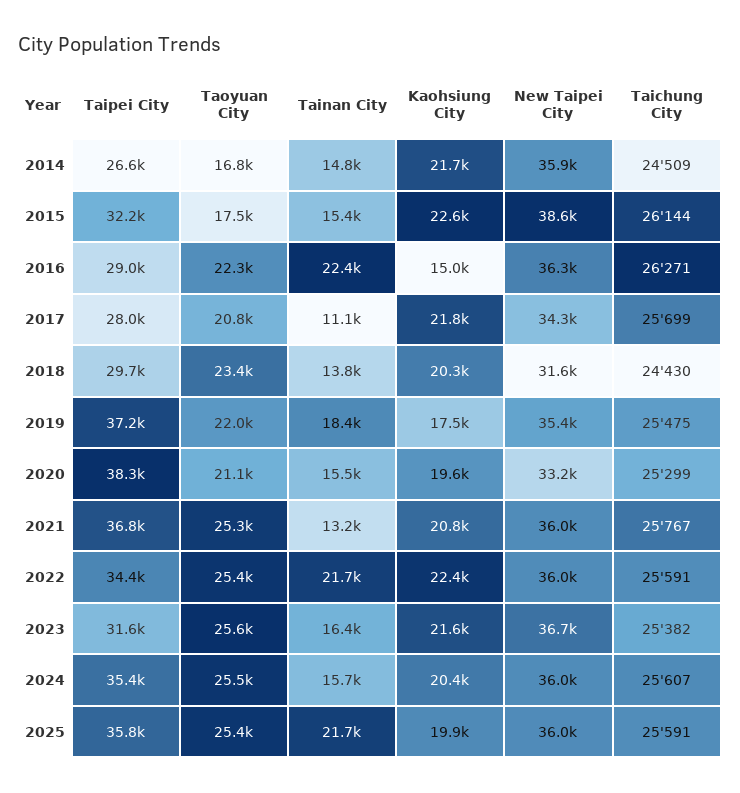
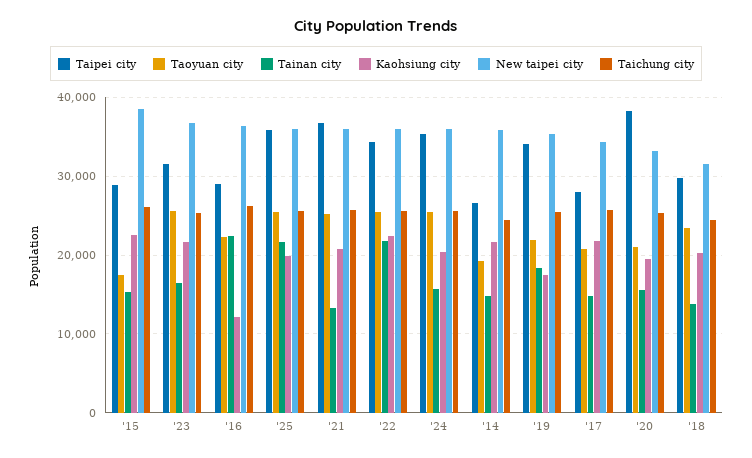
  {
    "Taipei City": {
      "2014": 26600,
-     "2015": 32200,
+     "2015": 29000,
      "2016": 29000,
      "2017": 28000,
      "2018": 29700,
-     "2019": 37200,
+     "2019": 34000,
      "2020": 38300,
      "2021": 36800,
      "2022": 34400,
      "2023": 31600,
      "2024": 35400,
      "2025": 35800
    },
    "Taoyuan City": {
-     "2014": 16800,
+     "2014": 19000,
      "2015": 17500,
      "2016": 22300,
      "2017": 20800,
      "2018": 23400,
      "2019": 22000,
      "2020": 21100,
      "2021": 25300,
      "2022": 25400,
      "2023": 25600,
      "2024": 25500,
      "2025": 25400
    },
    "Tainan City": {
      "2014": 14800,
      "2015": 15400,
      "2016": 22400,
-     "2017": 11100,
+     "2017": 15000,
      "2018": 13800,
      "2019": 18400,
      "2020": 15500,
      "2021": 13200,
      "2022": 21700,
      "2023": 16400,
      "2024": 15700,
      "2025": 21700
    },
    "Kaohsiung City": {
      "2014": 21700,
      "2015": 22600,
-     "2016": 15000,
+     "2016": 12000,
      "2017": 21800,
      "2018": 20300,
      "2019": 17500,
      "2020": 19600,
      "2021": 20800,
      "2022": 22400,
      "2023": 21600,
      "2024": 20400,
      "2025": 19900
    },
    "New Taipei City": {
      "2014": 35900,
      "2015": 38600,
      "2016": 36300,
      "2017": 34300,
      "2018": 31600,
      "2019": 35400,
      "2020": 33200,
      "2021": 36000,
      "2022": 36000,
      "2023": 36700,
      "2024": 36000,
      "2025": 36000
    },
    "Taichung City": {
      "2014": 24509,
      "2015": 26144,
      "2016": 26271,
      "2017": 25699,
      "2018": 24430,
      "2019": 25475,
      "2020": 25299,
      "2021": 25767,
      "2022": 25591,
      "2023": 25382,
      "2024": 25607,
      "2025": 25591
    }
  }

